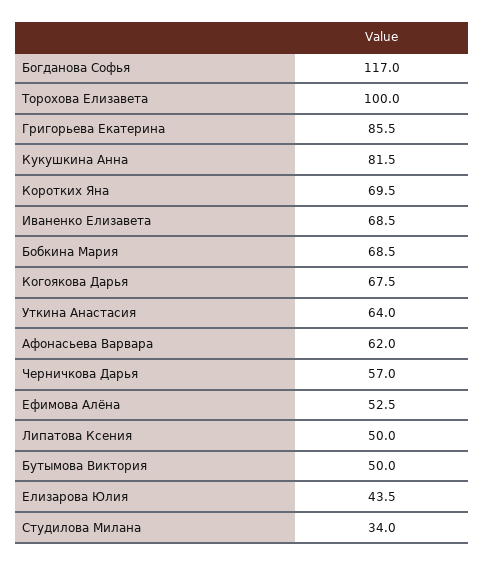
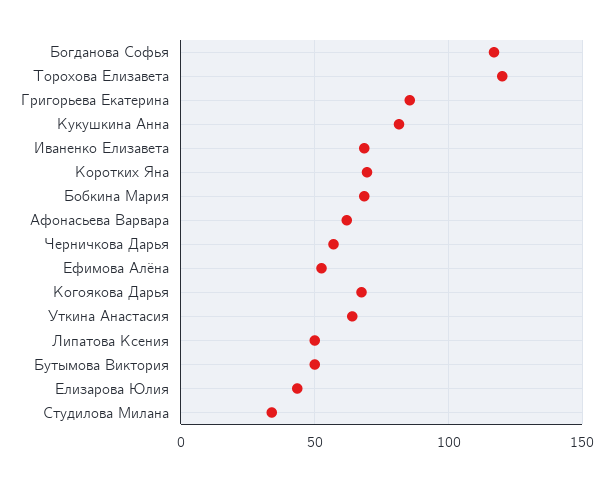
  {
    "Богданова Софья": 117,
-   "Торохова Елизавета": 100,
+   "Торохова Елизавета": 120,
    "Григорьева Екатерина": 85.5,
    "Кукушкина Анна": 81.5,
    "Коротких Яна": 69.5,
    "Иваненко Елизавета": 68.5,
    "Бобкина Мария": 68.5,
    "Когоякова Дарья": 67.5,
    "Уткина Анастасия": 64,
    "Афонасьева Варвара": 62,
    "Черничкова Дарья": 57,
    "Ефимова Алёна": 52.5,
    "Липатова Ксения": 50,
    "Бутымова Виктория": 50,
    "Елизарова Юлия": 43.5,
    "Студилова Милана": 34
  }

